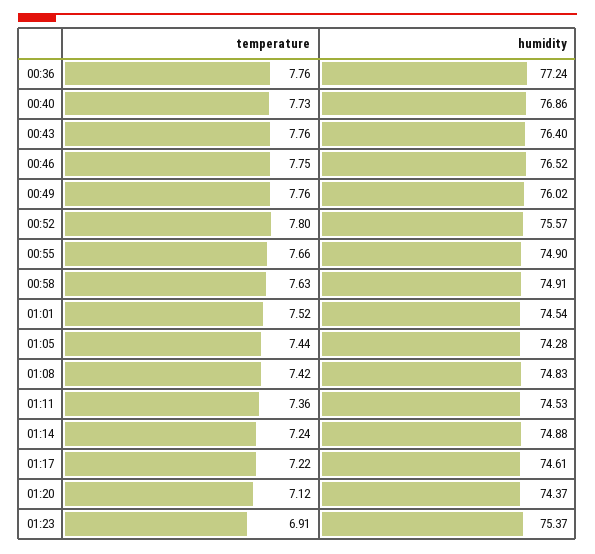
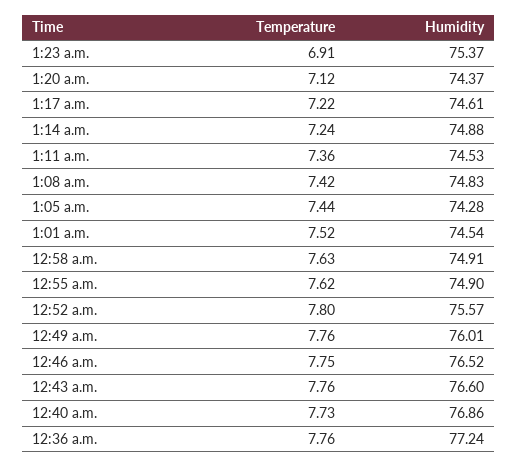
  {
    "temperature": {
      "00:36": 7.76,
      "00:40": 7.73,
      "00:43": 7.76,
      "00:46": 7.75,
      "00:49": 7.76,
      "00:52": 7.8,
-     "00:55": 7.66,
+     "00:55": 7.62,
      "00:58": 7.63,
      "01:01": 7.52,
      "01:05": 7.44,
      "01:08": 7.42,
      "01:11": 7.36,
      "01:14": 7.24,
      "01:17": 7.22,
      "01:20": 7.12,
      "01:23": 6.91
    },
    "humidity": {
      "00:36": 77.24,
      "00:40": 76.86,
-     "00:43": 76.4,
+     "00:43": 76.6,
      "00:46": 76.52,
-     "00:49": 76.02,
+     "00:49": 76.01,
      "00:52": 75.57,
      "00:55": 74.9,
      "00:58": 74.91,
      "01:01": 74.54,
      "01:05": 74.28,
      "01:08": 74.83,
      "01:11": 74.53,
      "01:14": 74.88,
      "01:17": 74.61,
      "01:20": 74.37,
      "01:23": 75.37
    }
  }

